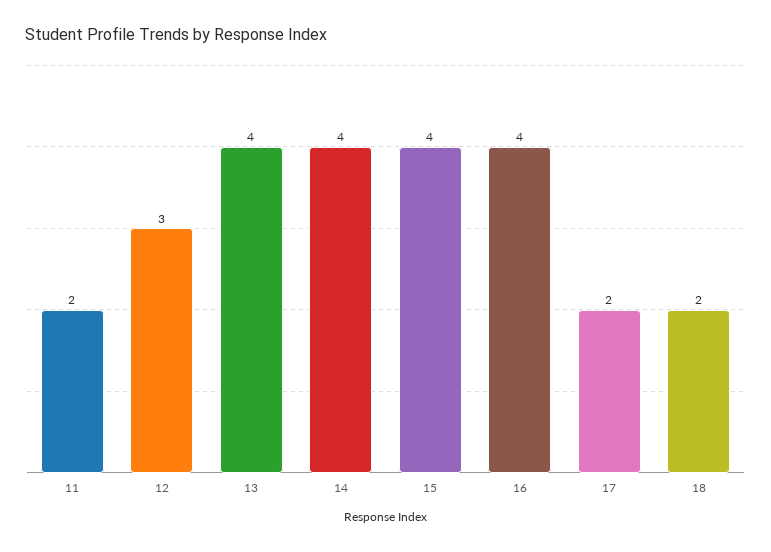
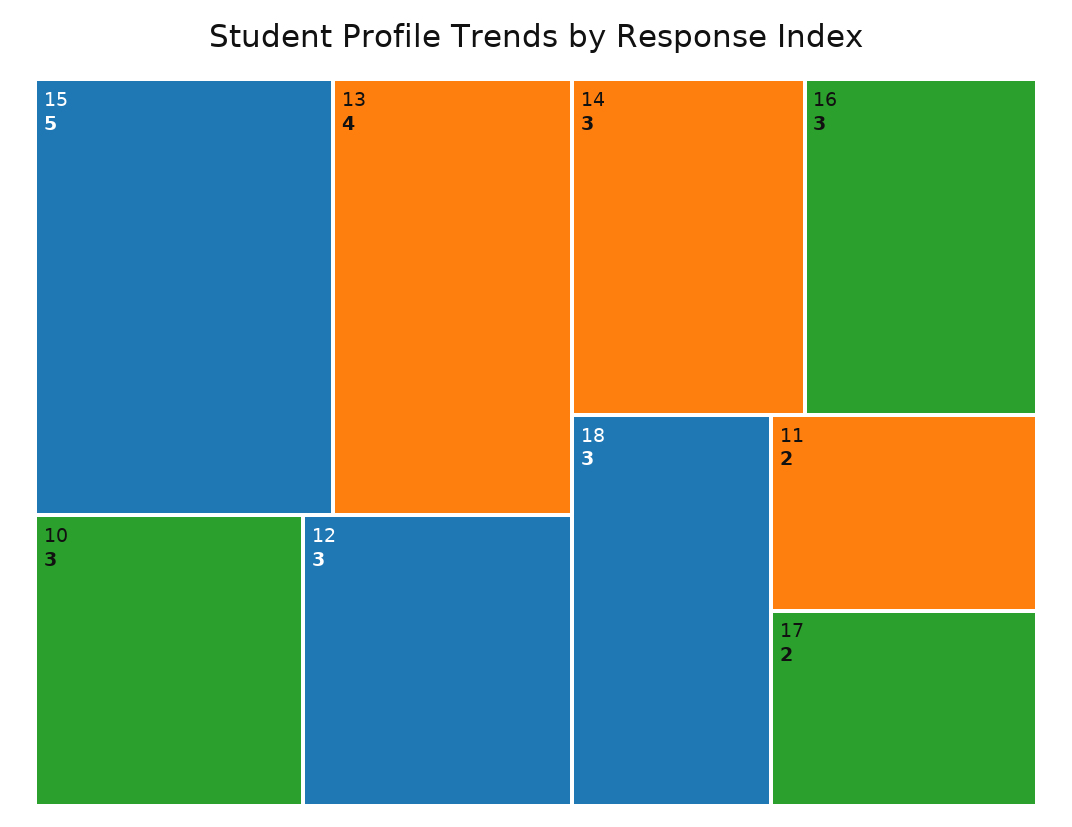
  {
    "11": 2,
    "12": 3,
    "13": 4,
-   "14": 4,
+   "14": 3,
-   "15": 4,
+   "15": 5,
-   "16": 4,
+   "16": 3,
    "17": 2,
-   "18": 2
+   "18": 3,
+   "10": 3
  }

